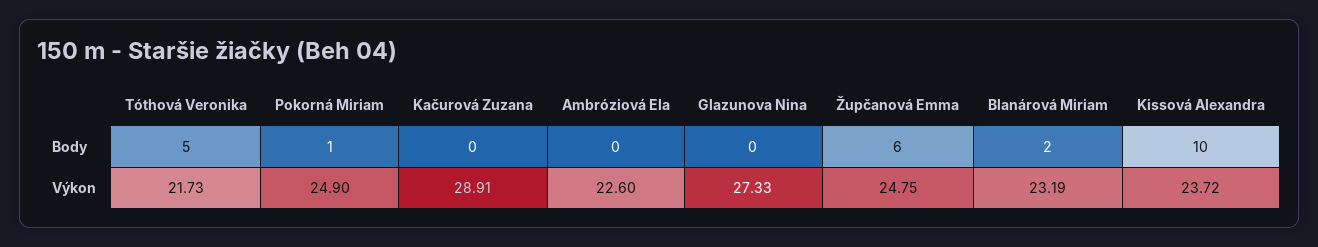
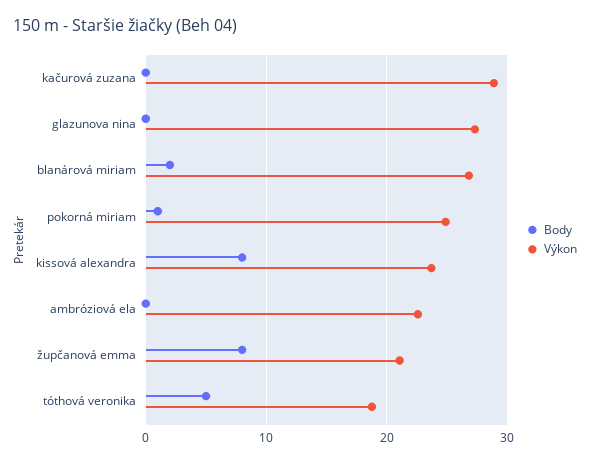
  {
    "Body": {
      "Tóthová Veronika": 5,
      "Pokorná Miriam": 1,
      "Kačurová Zuzana": 0,
      "Ambróziová Ela": 0,
      "Glazunova Nina": 0,
-     "Župčanová Emma": 6,
+     "Župčanová Emma": 8,
      "Blanárová Miriam": 2,
-     "Kissová Alexandra": 10
+     "Kissová Alexandra": 8
    },
    "Výkon": {
-     "Tóthová Veronika": 21.73,
+     "Tóthová Veronika": 19,
      "Pokorná Miriam": 24.9,
      "Kačurová Zuzana": 28.91,
      "Ambróziová Ela": 22.6,
      "Glazunova Nina": 27.33,
-     "Župčanová Emma": 24.75,
+     "Župčanová Emma": 21,
-     "Blanárová Miriam": 23.19,
+     "Blanárová Miriam": 27,
      "Kissová Alexandra": 23.72
    }
  }

